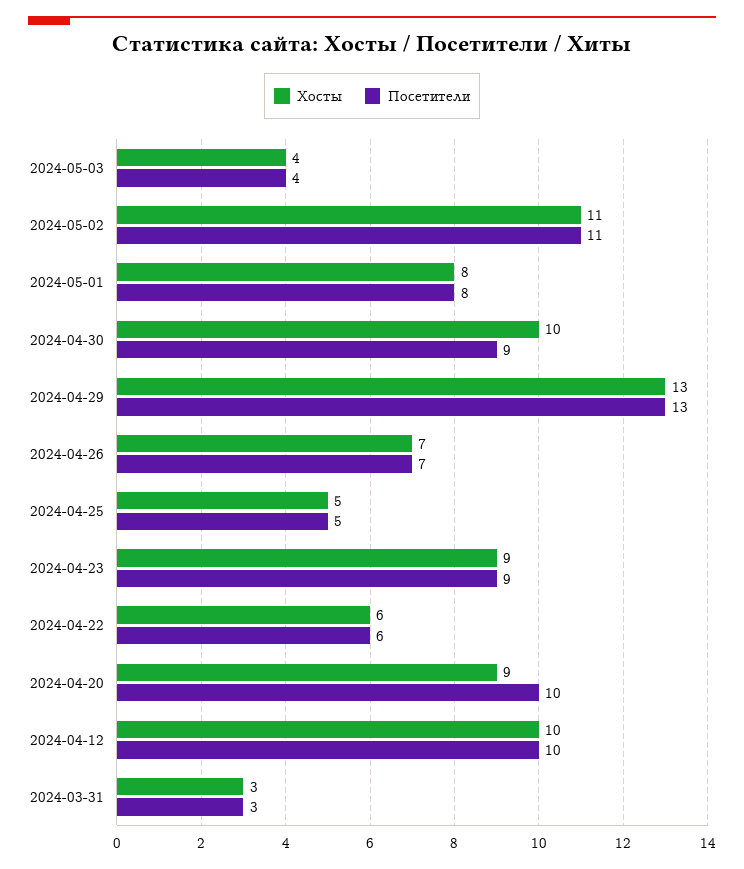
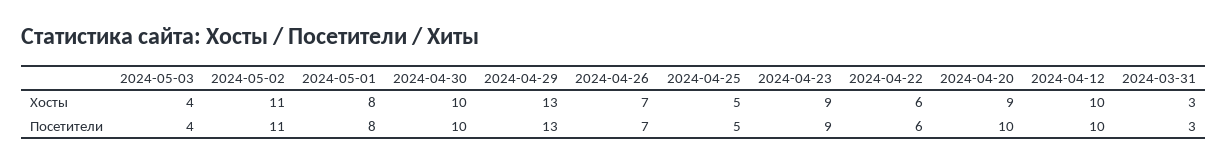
  {
    "Хосты": {
      "2024-05-03": 4,
      "2024-05-02": 11,
      "2024-05-01": 8,
      "2024-04-30": 10,
      "2024-04-29": 13,
      "2024-04-26": 7,
      "2024-04-25": 5,
      "2024-04-23": 9,
      "2024-04-22": 6,
      "2024-04-20": 9,
      "2024-04-12": 10,
      "2024-03-31": 3
    },
    "Посетители": {
      "2024-05-03": 4,
      "2024-05-02": 11,
      "2024-05-01": 8,
-     "2024-04-30": 9,
+     "2024-04-30": 10,
      "2024-04-29": 13,
      "2024-04-26": 7,
      "2024-04-25": 5,
      "2024-04-23": 9,
      "2024-04-22": 6,
      "2024-04-20": 10,
      "2024-04-12": 10,
      "2024-03-31": 3
    }
  }

